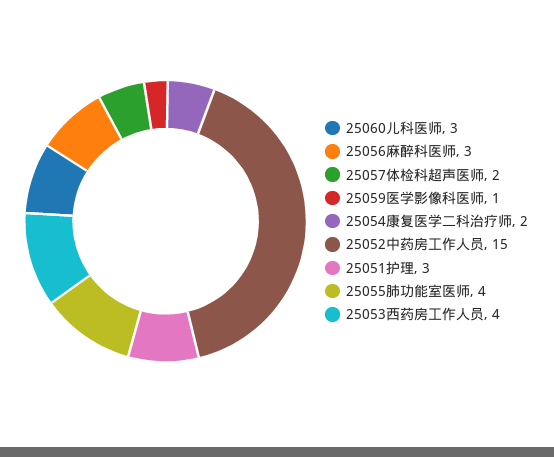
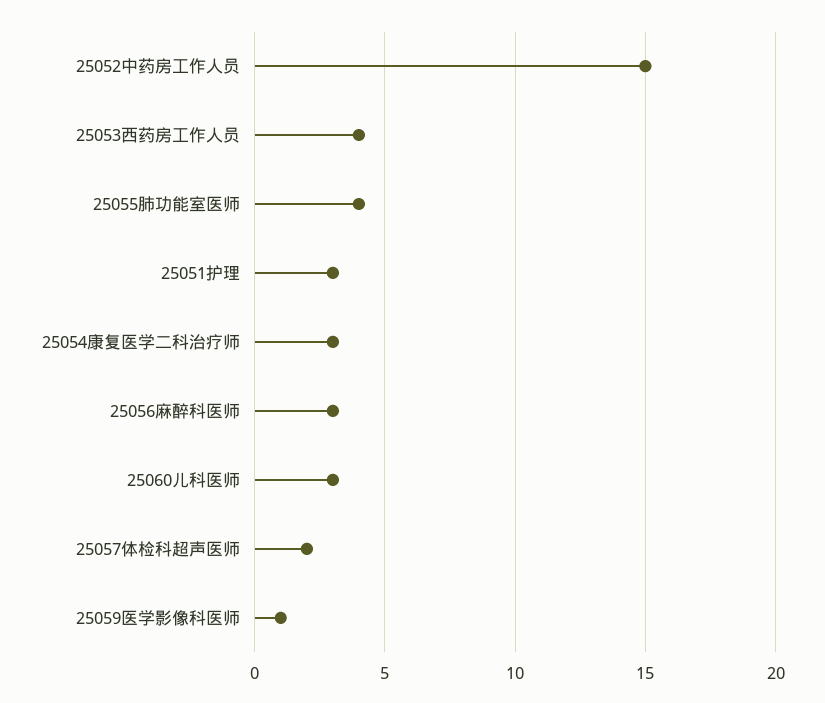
  {
    "25060儿科医师": 3,
    "25056麻醉科医师": 3,
    "25057体检科超声医师": 2,
    "25059医学影像科医师": 1,
-   "25054康复医学二科治疗师": 2,
+   "25054康复医学二科治疗师": 3,
    "25052中药房工作人员": 15,
    "25051护理": 3,
    "25055肺功能室医师": 4,
    "25053西药房工作人员": 4
  }

